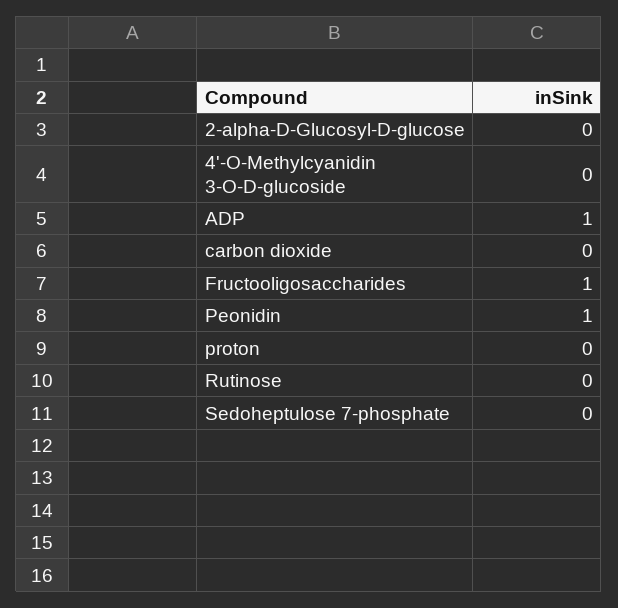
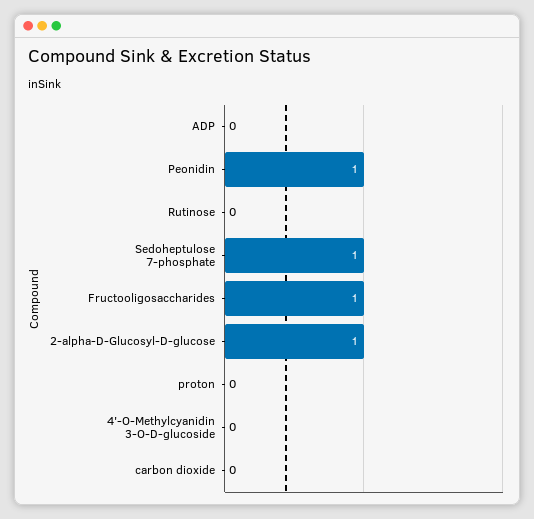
  {
-   "2-alpha-D-Glucosyl-D-glucose": 0,
+   "2-alpha-D-Glucosyl-D-glucose": 1,
    "4'-O-Methylcyanidin 3-O-D-glucoside": 0,
-   "ADP": 1,
+   "ADP": 0,
    "carbon dioxide": 0,
    "Fructooligosaccharides": 1,
    "Peonidin": 1,
    "proton": 0,
    "Rutinose": 0,
-   "Sedoheptulose 7-phosphate": 0
+   "Sedoheptulose 7-phosphate": 1
  }

